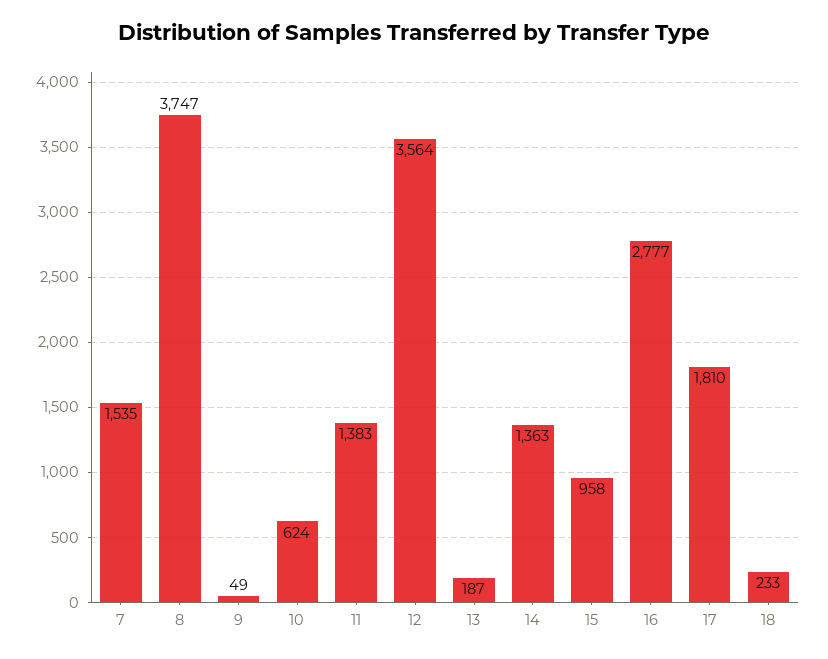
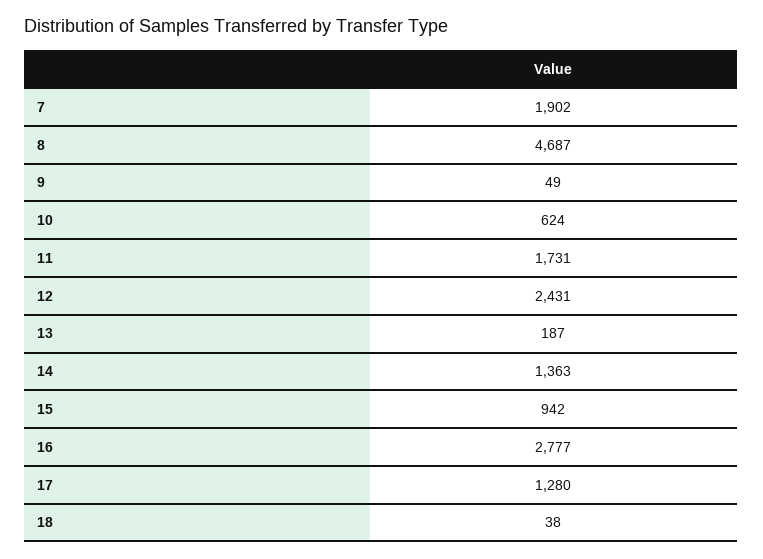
  {
-   "7": 1535,
+   "7": 1902,
-   "8": 3747,
+   "8": 4687,
    "9": 49,
    "10": 624,
-   "11": 1383,
+   "11": 1731,
-   "12": 3564,
+   "12": 2431,
    "13": 187,
    "14": 1363,
-   "15": 958,
+   "15": 942,
    "16": 2777,
-   "17": 1810,
+   "17": 1280,
-   "18": 233
+   "18": 38
  }

